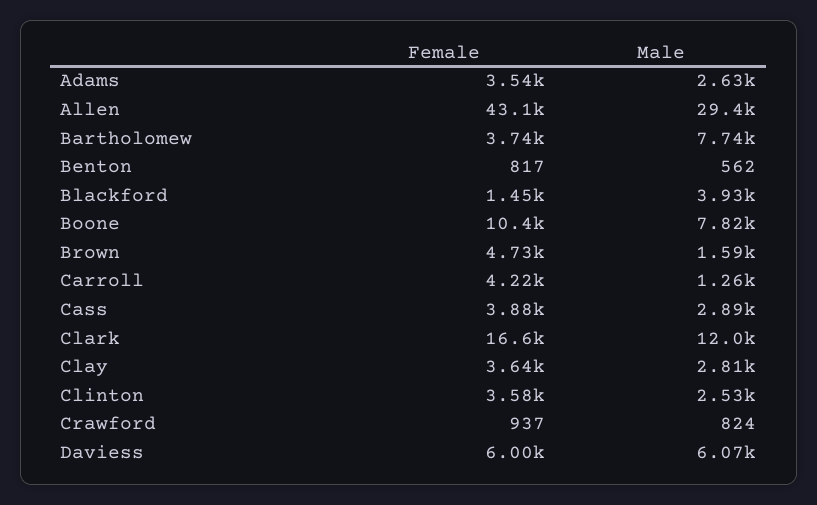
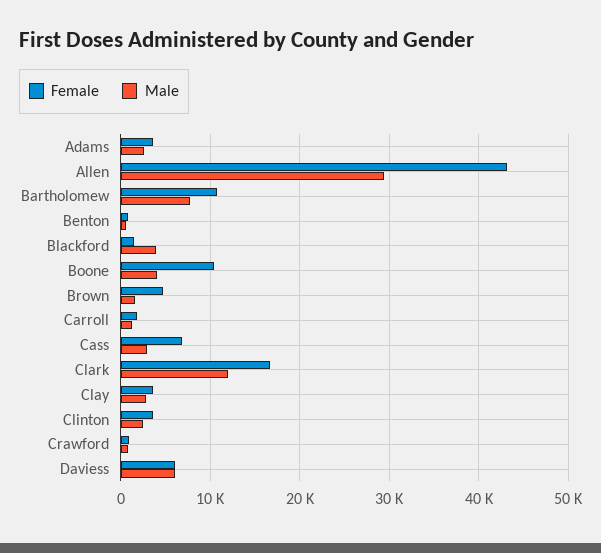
  {
    "Female": {
      "Adams": 3540,
      "Allen": 43100,
-     "Bartholomew": 3740,
+     "Bartholomew": 11000,
      "Benton": 817,
      "Blackford": 1450,
      "Boone": 10400,
      "Brown": 4730,
-     "Carroll": 4220,
+     "Carroll": 2000,
-     "Cass": 3880,
+     "Cass": 7000,
      "Clark": 16600,
      "Clay": 3640,
      "Clinton": 3580,
      "Crawford": 937,
      "Daviess": 6000
    },
    "Male": {
      "Adams": 2630,
      "Allen": 29400,
      "Bartholomew": 7740,
      "Benton": 562,
      "Blackford": 3930,
-     "Boone": 7820,
+     "Boone": 4000,
      "Brown": 1590,
      "Carroll": 1260,
      "Cass": 2890,
      "Clark": 12000,
      "Clay": 2810,
      "Clinton": 2530,
      "Crawford": 824,
      "Daviess": 6070
    }
  }

